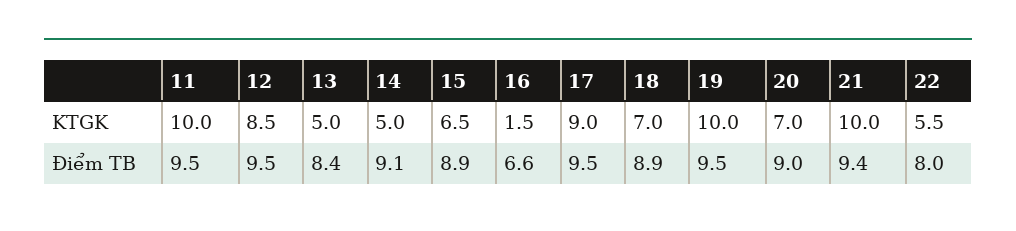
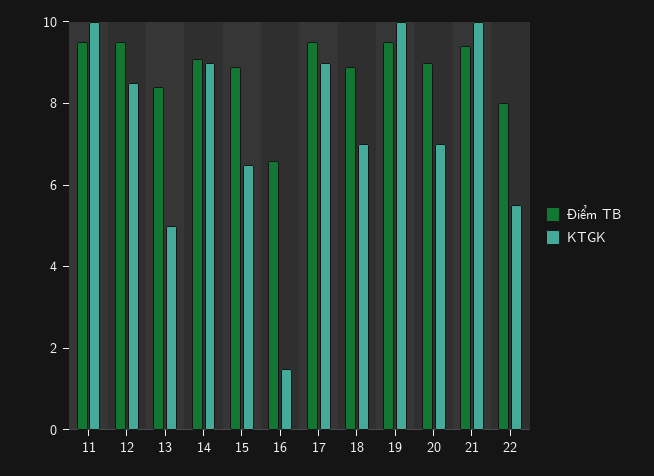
  {
    "KTGK": {
      "11": 10,
      "12": 8.5,
      "13": 5,
-     "14": 5,
+     "14": 9,
      "15": 6.5,
      "16": 1.5,
      "17": 9,
      "18": 7,
      "19": 10,
      "20": 7,
      "21": 10,
      "22": 5.5
    },
    "Điểm TB": {
      "11": 9.5,
      "12": 9.5,
      "13": 8.4,
      "14": 9.1,
      "15": 8.9,
      "16": 6.6,
      "17": 9.5,
      "18": 8.9,
      "19": 9.5,
      "20": 9,
      "21": 9.4,
      "22": 8
    }
  }

